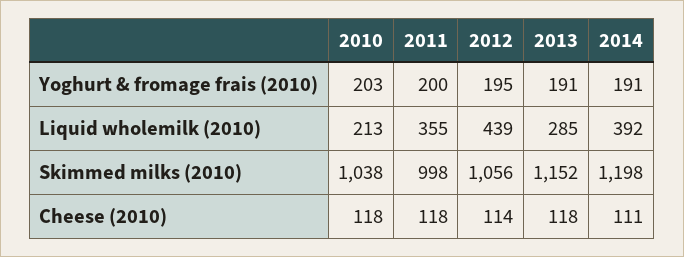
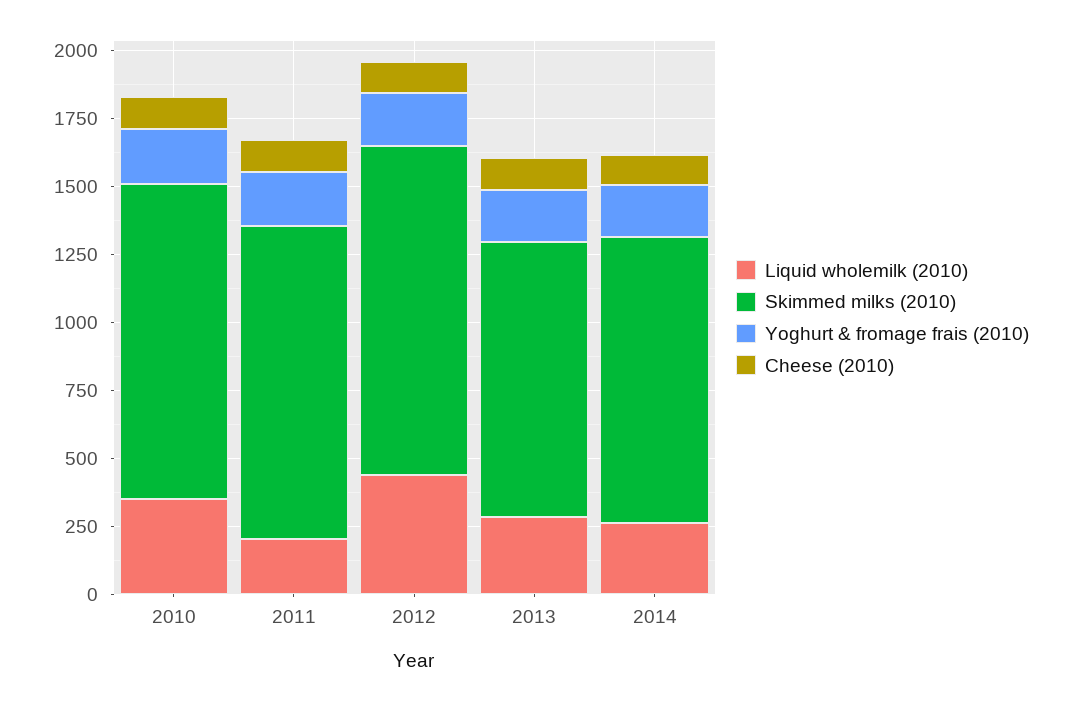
  {
    "Yoghurt & fromage frais (2010)": {
      "2010": 203,
      "2011": 200,
      "2012": 195,
      "2013": 191,
      "2014": 191
    },
    "Liquid wholemilk (2010)": {
-     "2010": 213,
+     "2010": 350,
-     "2011": 355,
+     "2011": 200,
      "2012": 439,
      "2013": 285,
-     "2014": 392
+     "2014": 250
    },
    "Skimmed milks (2010)": {
-     "2010": 1038,
+     "2010": 1150,
-     "2011": 998,
+     "2011": 1150,
-     "2012": 1056,
+     "2012": 1200,
-     "2013": 1152,
+     "2013": 1000,
-     "2014": 1198
+     "2014": 1050
    },
    "Cheese (2010)": {
      "2010": 118,
      "2011": 118,
      "2012": 114,
      "2013": 118,
      "2014": 111
    }
  }

